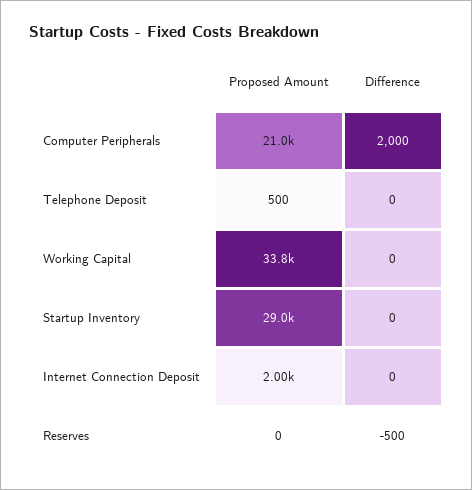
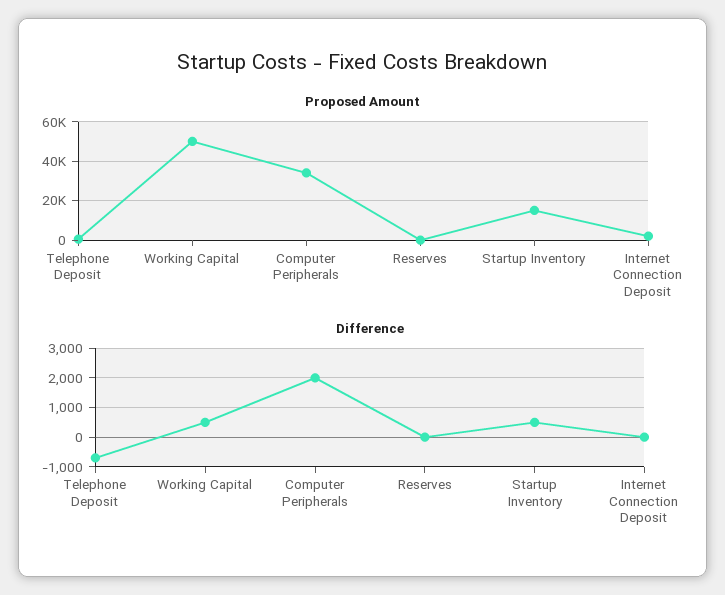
  {
    "Proposed Amount": {
-     "Computer Peripherals": 21000,
+     "Computer Peripherals": 35000,
      "Telephone Deposit": 500,
-     "Working Capital": 33800,
+     "Working Capital": 50000,
-     "Startup Inventory": 29000,
+     "Startup Inventory": 15000,
      "Internet Connection Deposit": 2000,
      "Reserves": 0
    },
    "Difference": {
      "Computer Peripherals": 2000,
-     "Telephone Deposit": 0,
+     "Telephone Deposit": -750,
-     "Working Capital": 0,
+     "Working Capital": 500,
-     "Startup Inventory": 0,
+     "Startup Inventory": 500,
      "Internet Connection Deposit": 0,
-     "Reserves": -500
+     "Reserves": 0
    }
  }

